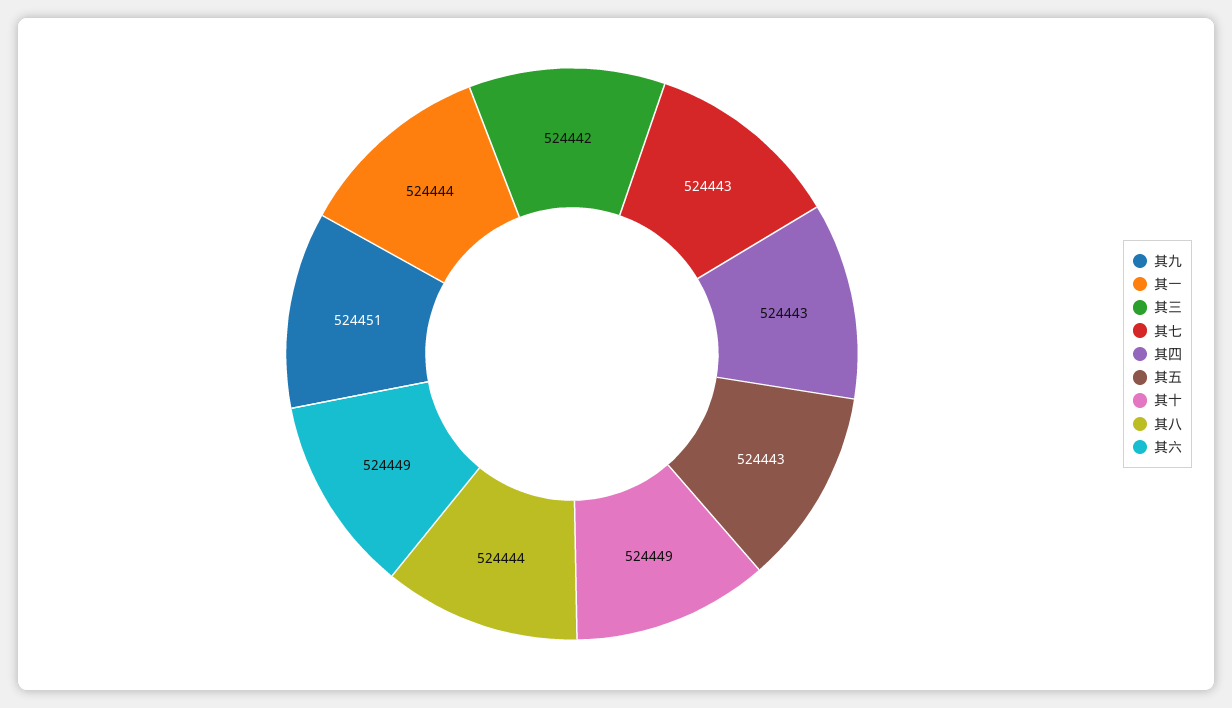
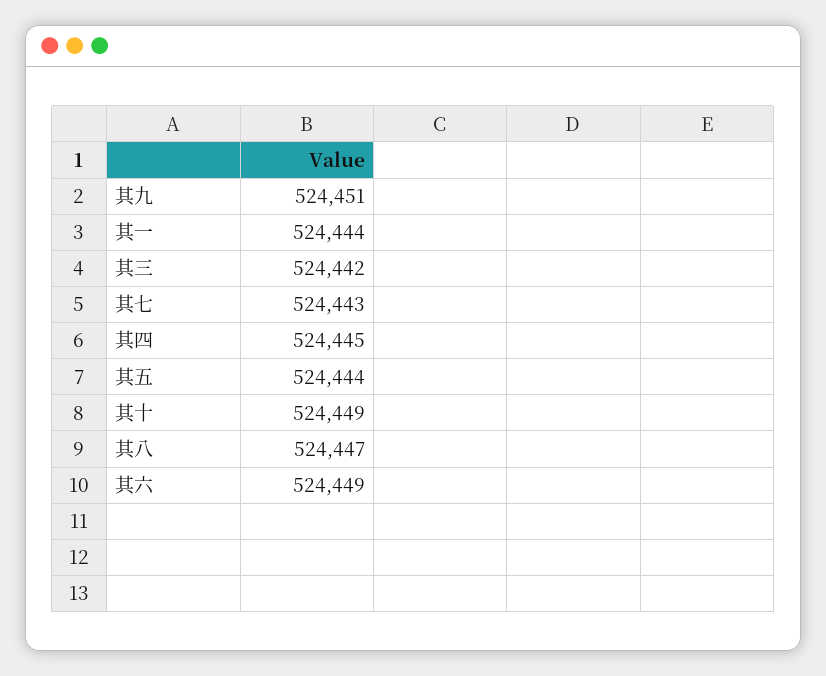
  {
    "其九": 524451,
    "其一": 524444,
    "其三": 524442,
    "其七": 524443,
-   "其四": 524443,
+   "其四": 524445,
-   "其五": 524443,
+   "其五": 524444,
    "其十": 524449,
-   "其八": 524444,
+   "其八": 524447,
    "其六": 524449
  }

